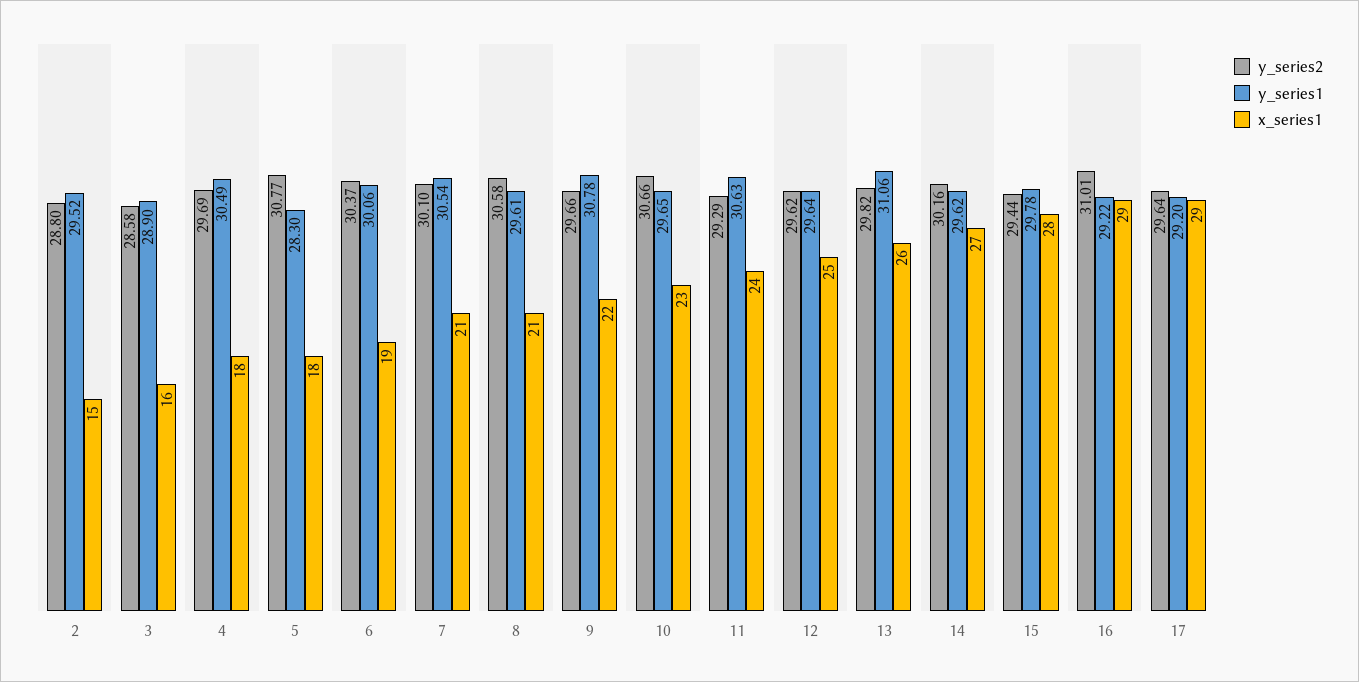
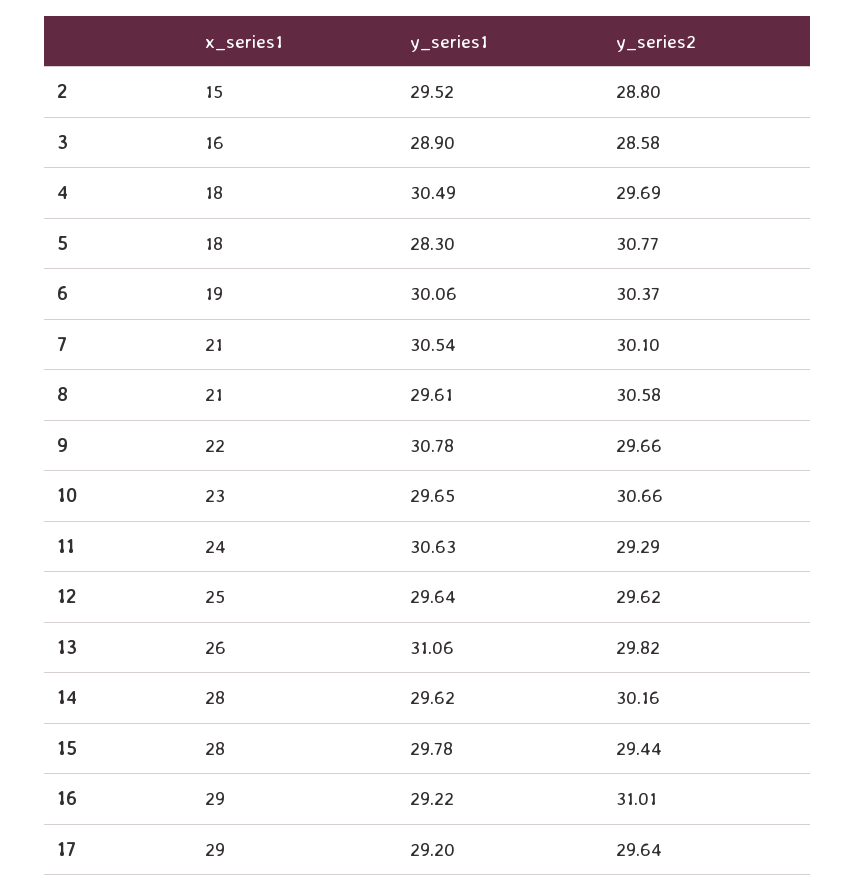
  {
    "y_series2": {
      "2": 28.8,
      "3": 28.58,
      "4": 29.69,
      "5": 30.77,
      "6": 30.37,
      "7": 30.1,
      "8": 30.58,
      "9": 29.66,
      "10": 30.66,
      "11": 29.29,
      "12": 29.62,
      "13": 29.82,
      "14": 30.16,
      "15": 29.44,
      "16": 31.01,
      "17": 29.64
    },
    "y_series1": {
      "2": 29.52,
      "3": 28.9,
      "4": 30.49,
      "5": 28.3,
      "6": 30.06,
      "7": 30.54,
      "8": 29.61,
      "9": 30.78,
      "10": 29.65,
      "11": 30.63,
      "12": 29.64,
      "13": 31.06,
      "14": 29.62,
      "15": 29.78,
      "16": 29.22,
      "17": 29.2
    },
    "x_series1": {
      "2": 15,
      "3": 16,
      "4": 18,
      "5": 18,
      "6": 19,
      "7": 21,
      "8": 21,
      "9": 22,
      "10": 23,
      "11": 24,
      "12": 25,
      "13": 26,
-     "14": 27,
+     "14": 28,
      "15": 28,
      "16": 29,
      "17": 29
    }
  }

